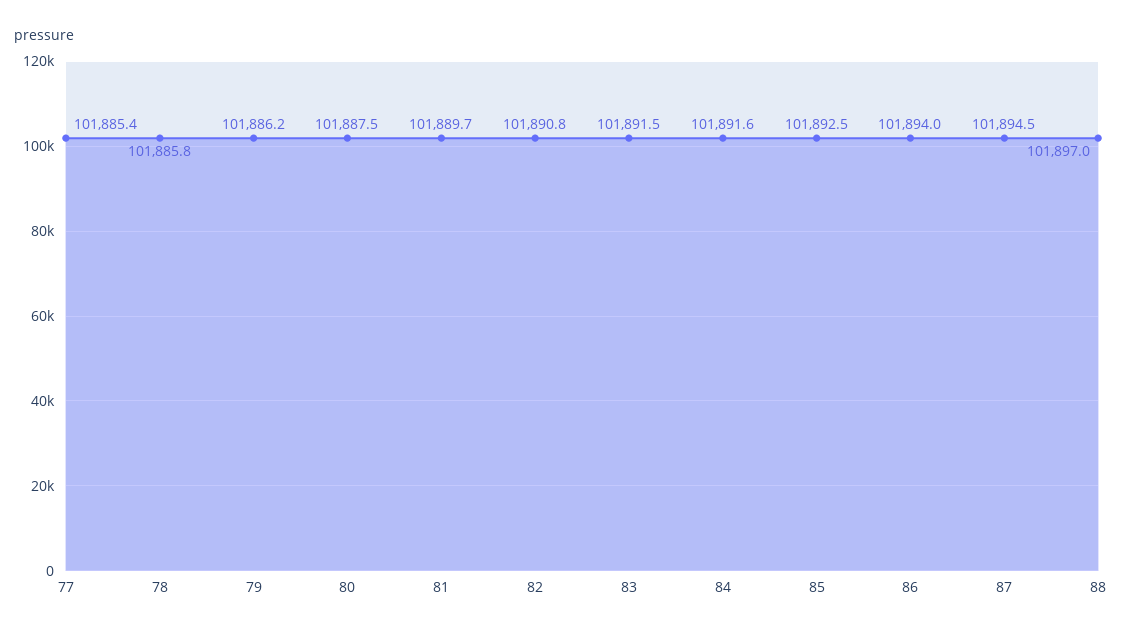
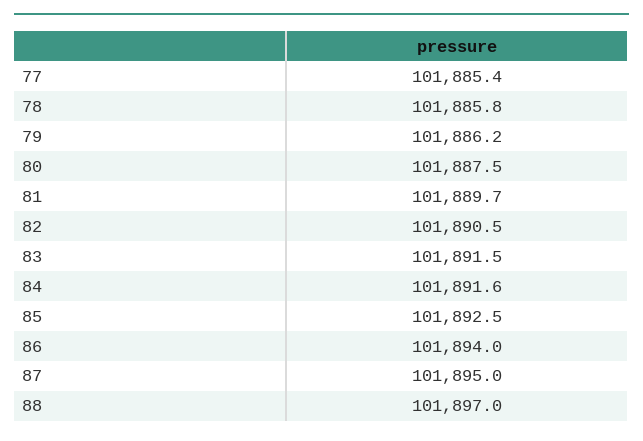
  {
    "77": 101885.4,
    "78": 101885.8,
    "79": 101886.2,
    "80": 101887.5,
    "81": 101889.7,
-   "82": 101890.8,
+   "82": 101890.5,
    "83": 101891.5,
    "84": 101891.6,
    "85": 101892.5,
    "86": 101894,
-   "87": 101894.5,
+   "87": 101895,
    "88": 101897
  }

